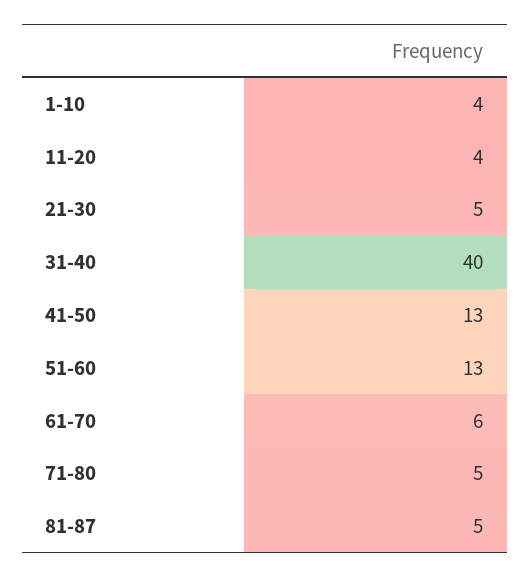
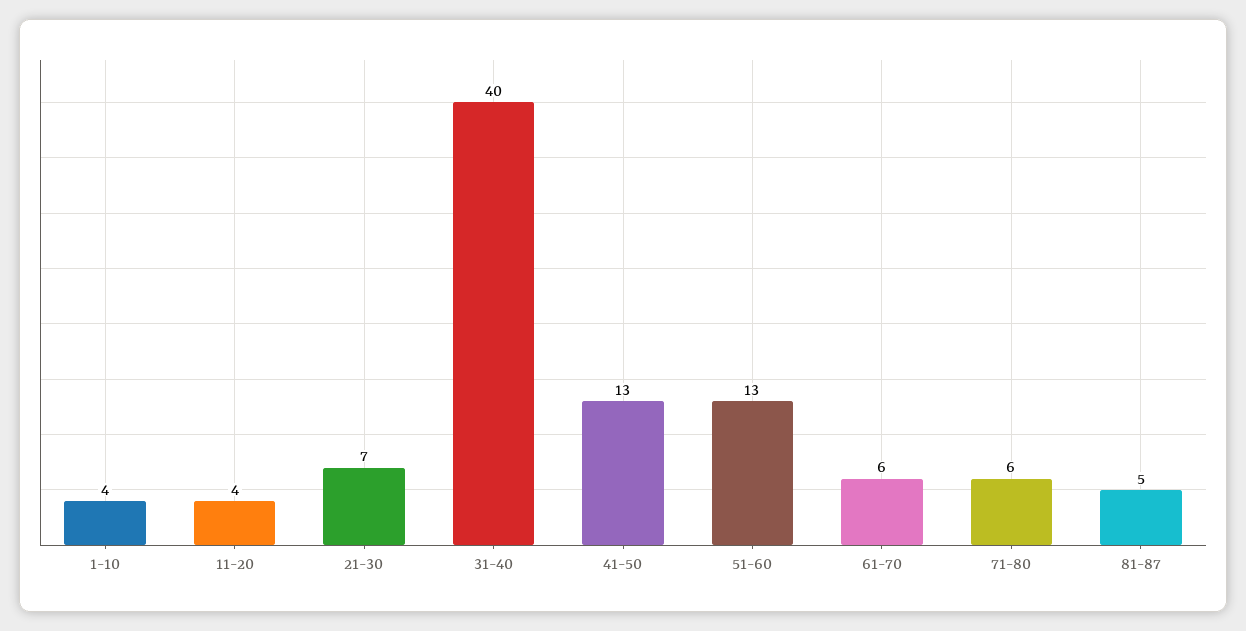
  {
    "1-10": 4,
    "11-20": 4,
-   "21-30": 5,
+   "21-30": 7,
    "31-40": 40,
    "41-50": 13,
    "51-60": 13,
    "61-70": 6,
-   "71-80": 5,
+   "71-80": 6,
    "81-87": 5
  }

